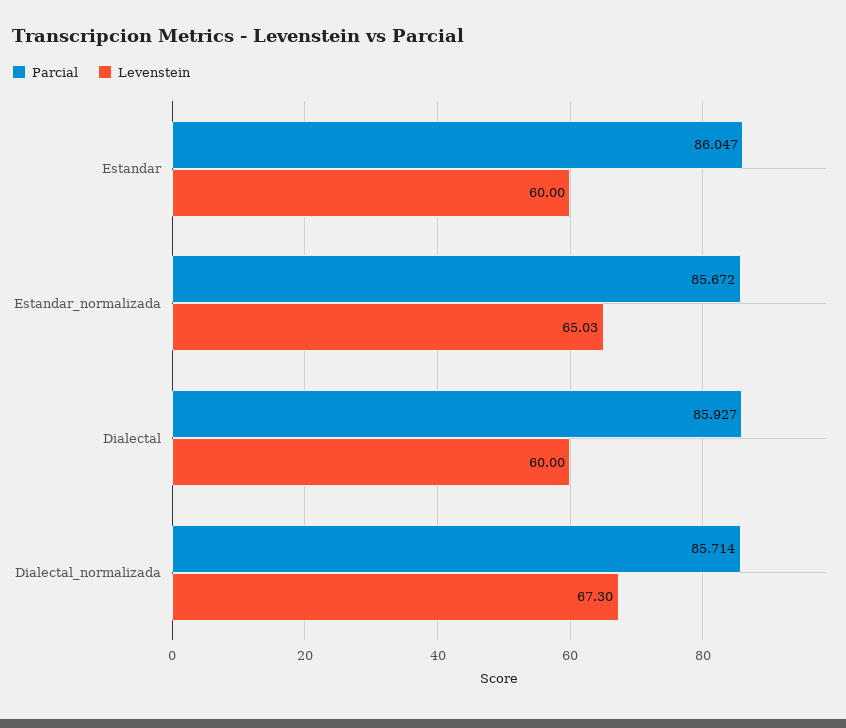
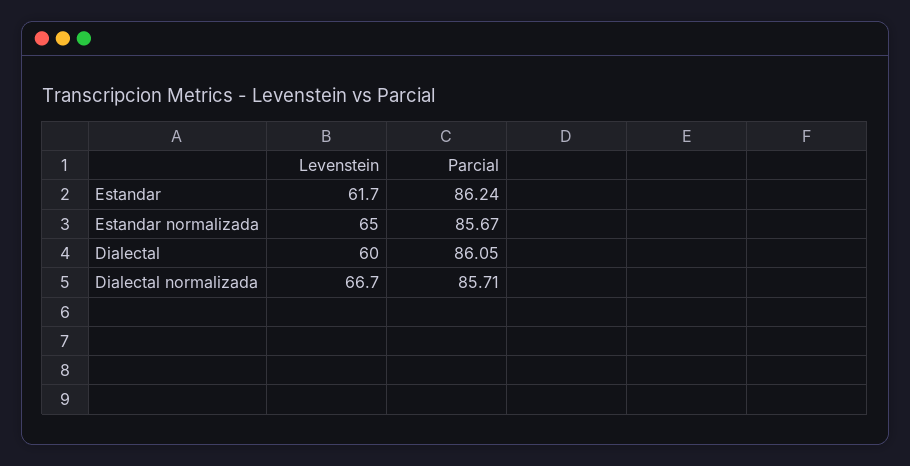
  {
    "Parcial": {
-     "Estandar": 86.047,
+     "Estandar": 86.24,
      "Estandar_normalizada": 85.672,
-     "Dialectal": 85.927,
+     "Dialectal": 86.05,
      "Dialectal_normalizada": 85.714
    },
    "Levenstein": {
-     "Estandar": 60,
+     "Estandar": 61.7,
      "Estandar_normalizada": 65.03,
      "Dialectal": 60,
-     "Dialectal_normalizada": 67.3
+     "Dialectal_normalizada": 66.7
    }
  }

